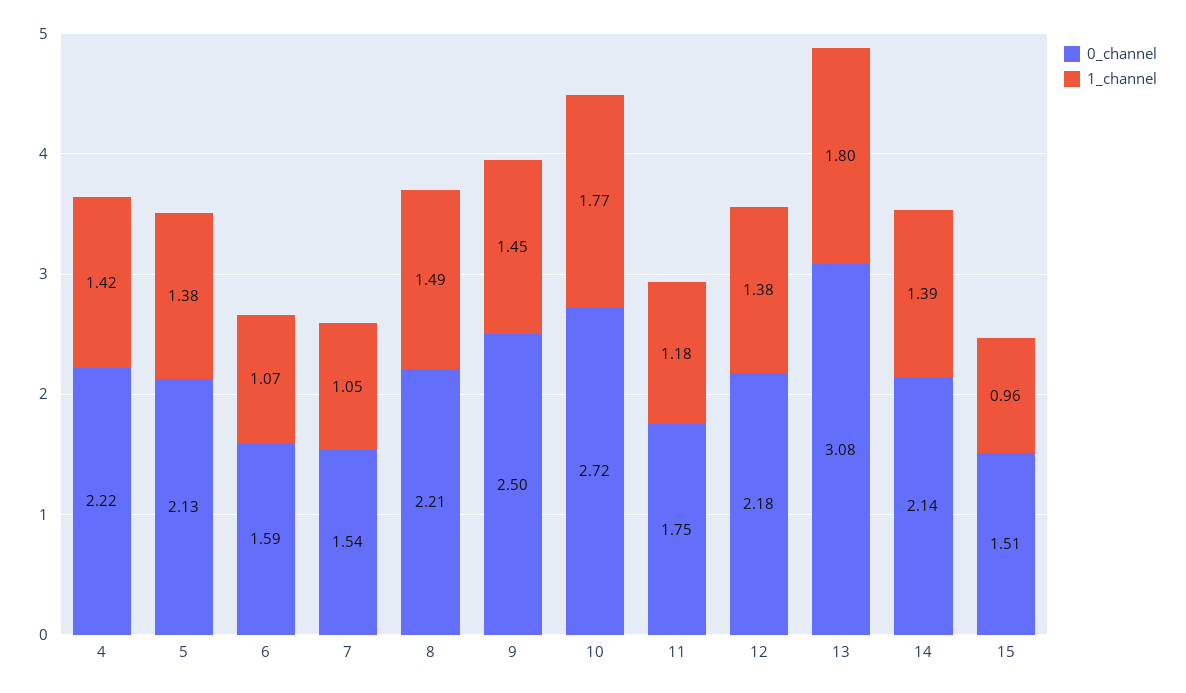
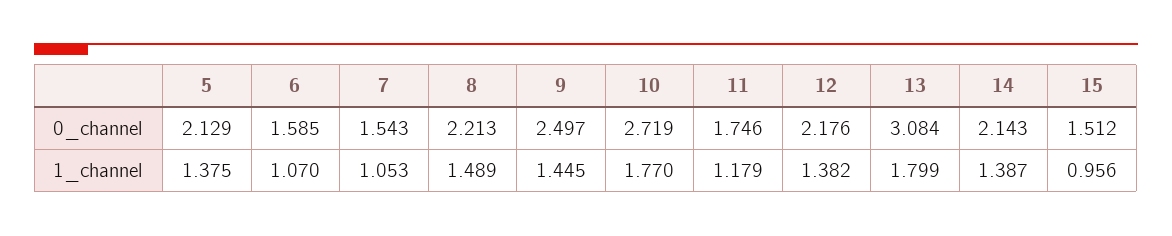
  {
    "0_channel": {
-     "4": 2.22,
      "5": 2.129,
      "6": 1.585,
      "7": 1.543,
      "8": 2.213,
      "9": 2.497,
      "10": 2.719,
      "11": 1.746,
      "12": 2.176,
      "13": 3.084,
      "14": 2.143,
      "15": 1.512
    },
    "1_channel": {
-     "4": 1.42,
      "5": 1.375,
      "6": 1.07,
      "7": 1.053,
      "8": 1.489,
      "9": 1.445,
      "10": 1.77,
      "11": 1.179,
      "12": 1.382,
      "13": 1.799,
      "14": 1.387,
      "15": 0.956
    }
  }

